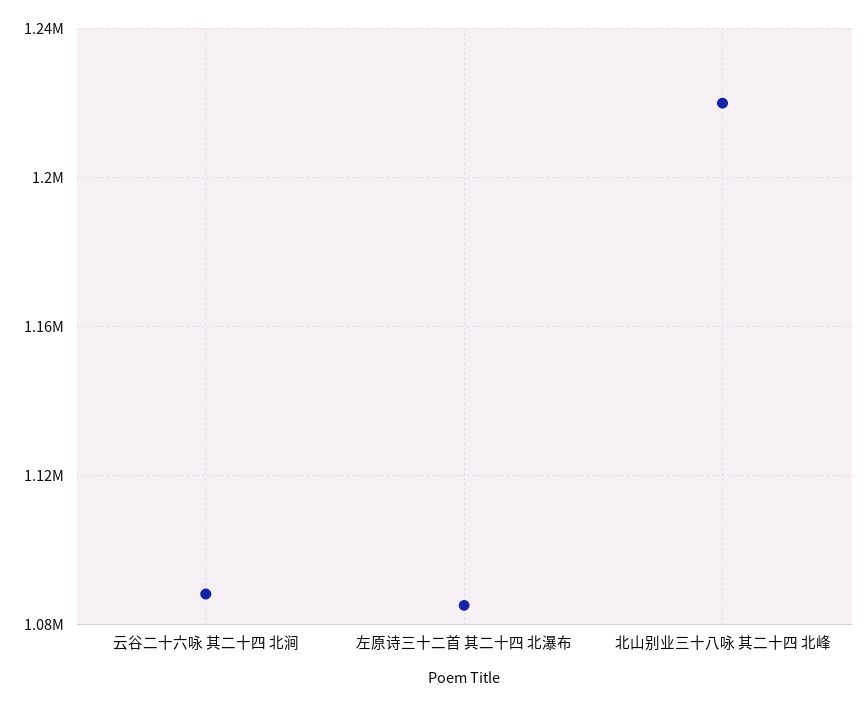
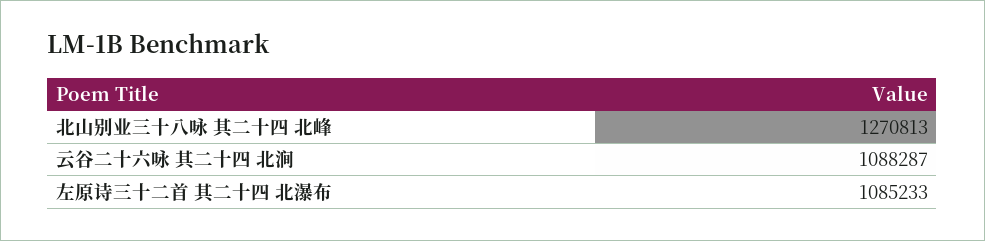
  {
    "云谷二十六咏 其二十四 北涧": 1088287,
    "左原诗三十二首 其二十四 北瀑布": 1085233,
-   "北山别业三十八咏 其二十四 北峰": 1220000
+   "北山别业三十八咏 其二十四 北峰": 1270813
  }

